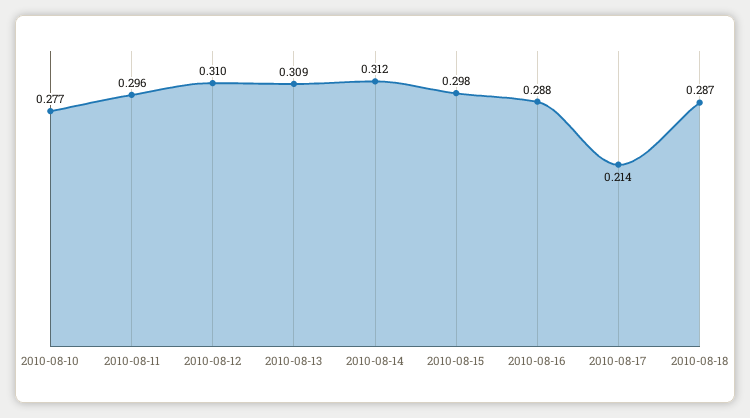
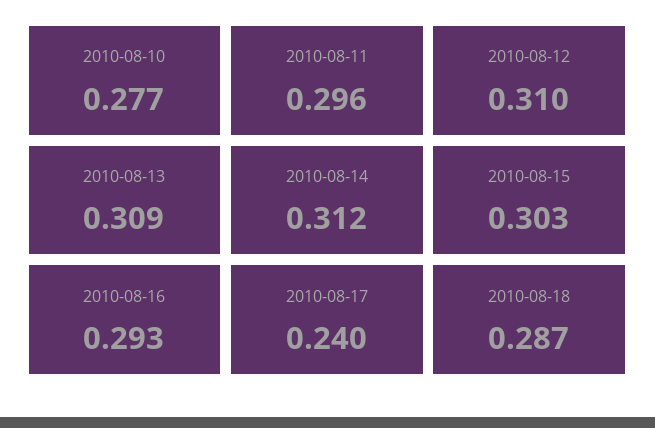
  {
    "2010-08-10": 0.277,
    "2010-08-11": 0.296,
    "2010-08-12": 0.31,
    "2010-08-13": 0.309,
    "2010-08-14": 0.312,
-   "2010-08-15": 0.298,
+   "2010-08-15": 0.303,
-   "2010-08-16": 0.288,
+   "2010-08-16": 0.293,
-   "2010-08-17": 0.214,
+   "2010-08-17": 0.24,
    "2010-08-18": 0.287
  }

